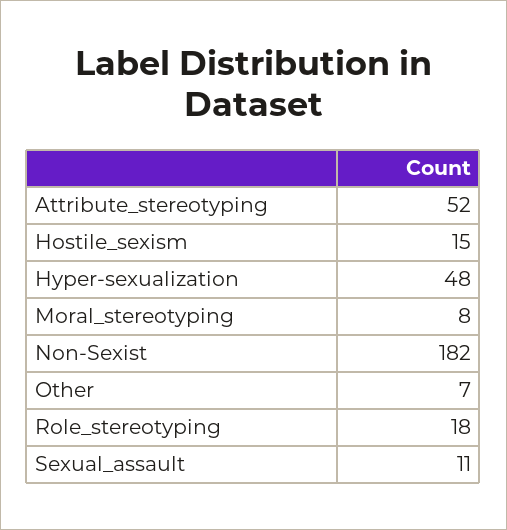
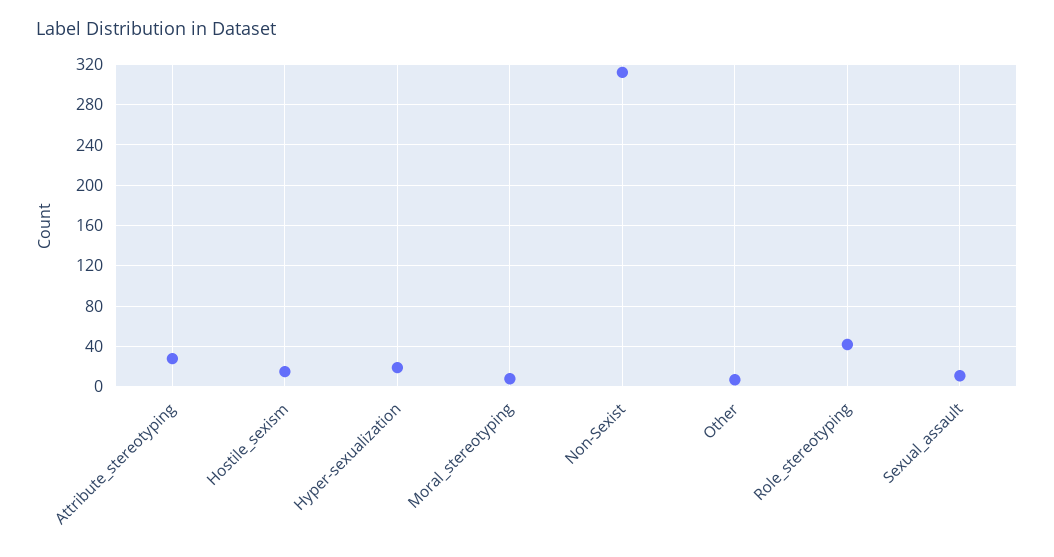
  {
-   "Attribute_stereotyping": 52,
+   "Attribute_stereotyping": 30,
    "Hostile_sexism": 15,
-   "Hyper-sexualization": 48,
+   "Hyper-sexualization": 20,
    "Moral_stereotyping": 8,
-   "Non-Sexist": 182,
+   "Non-Sexist": 310,
    "Other": 7,
-   "Role_stereotyping": 18,
+   "Role_stereotyping": 40,
    "Sexual_assault": 11
  }

